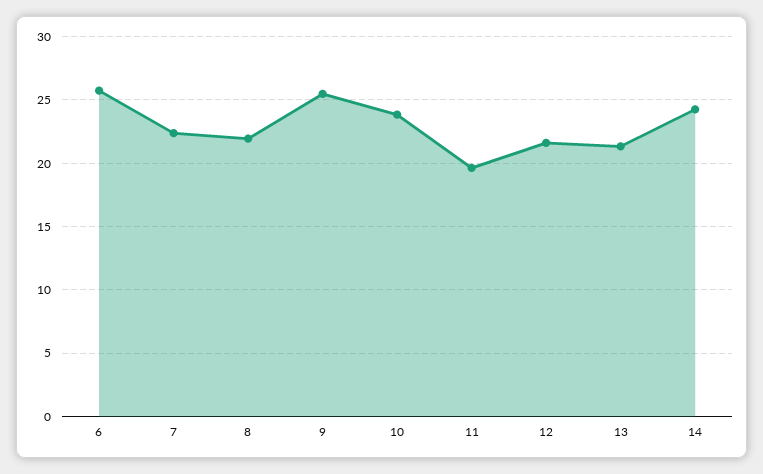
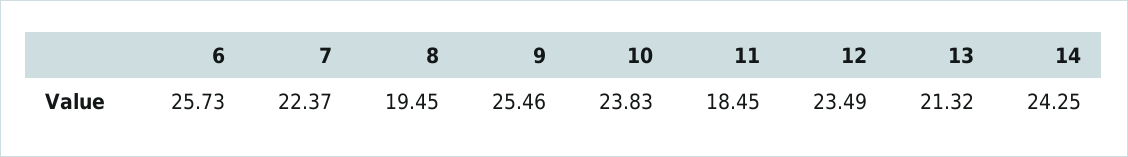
  {
    "6": 25.73,
    "7": 22.37,
-   "8": 22,
+   "8": 19.45,
    "9": 25.46,
    "10": 23.83,
-   "11": 19.5,
+   "11": 18.45,
-   "12": 21.5,
+   "12": 23.49,
    "13": 21.32,
    "14": 24.25
  }

